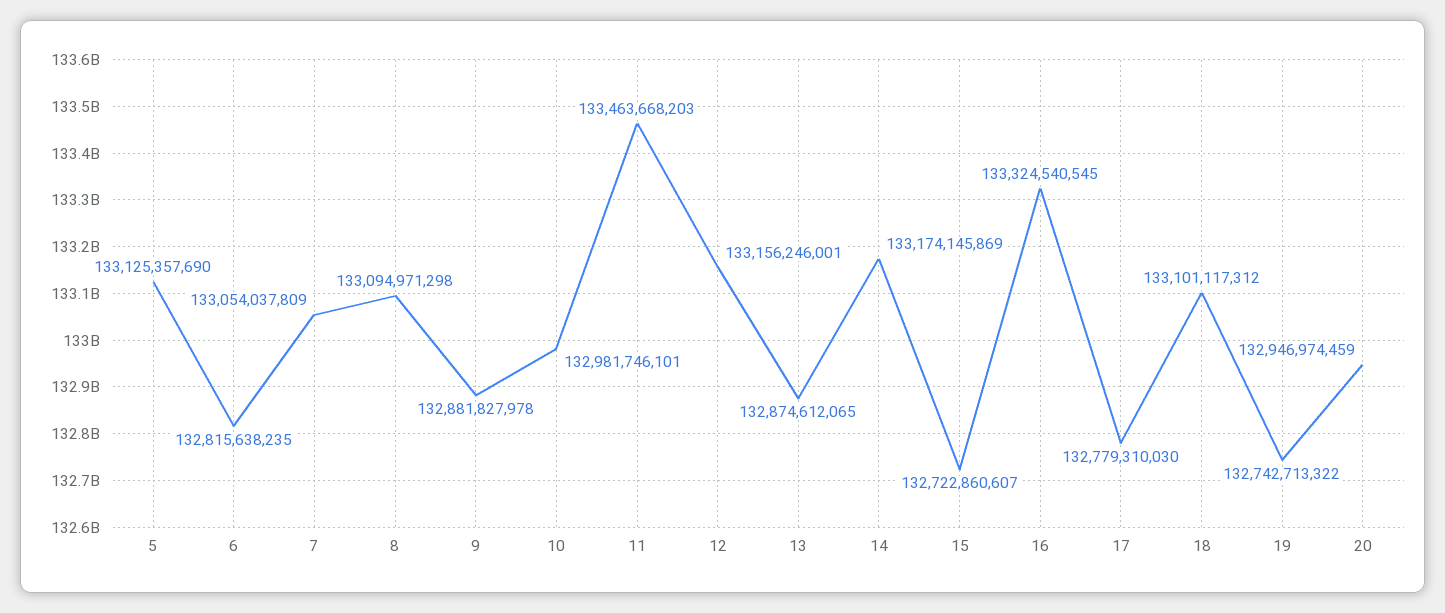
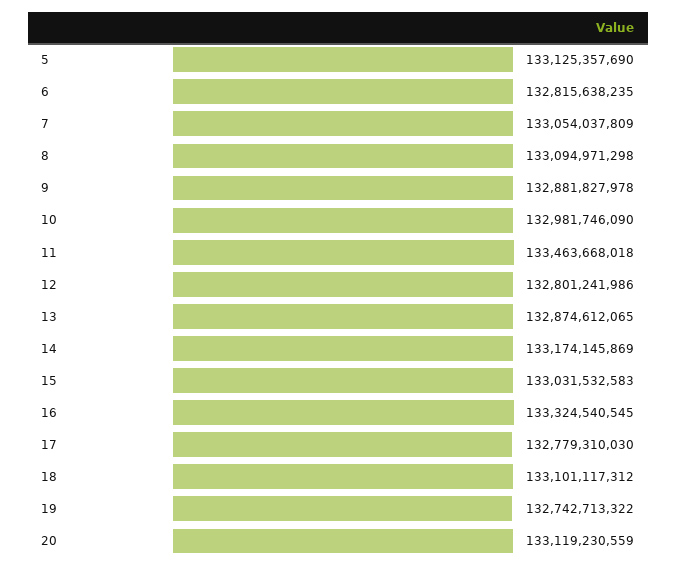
  {
    "5": 133125357690,
    "6": 132815638235,
    "7": 133054037809,
    "8": 133094971298,
    "9": 132881827978,
-   "10": 132981746101,
+   "10": 132981746090,
-   "11": 133463668203,
+   "11": 133463668018,
-   "12": 133156246001,
+   "12": 132801241986,
    "13": 132874612065,
    "14": 133174145869,
-   "15": 132722860607,
+   "15": 133031532583,
    "16": 133324540545,
    "17": 132779310030,
    "18": 133101117312,
    "19": 132742713322,
-   "20": 132946974459
+   "20": 133119230559
  }

